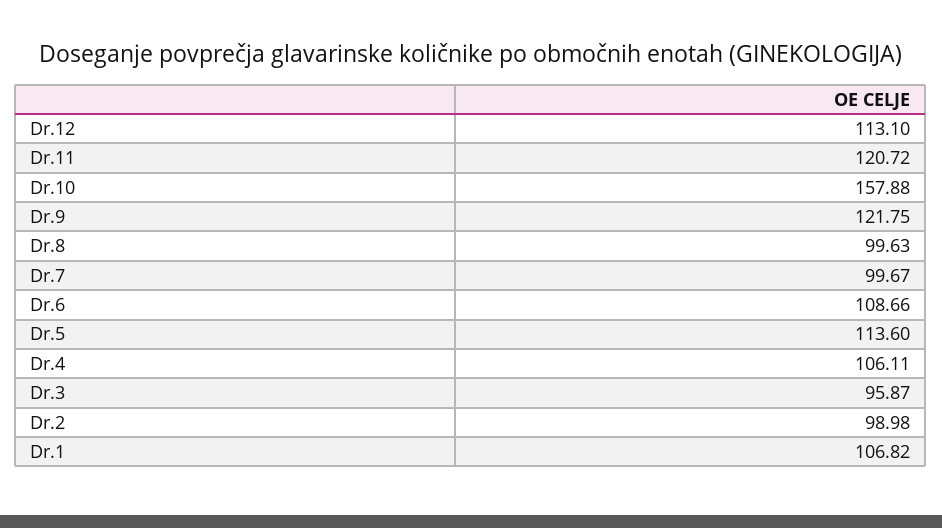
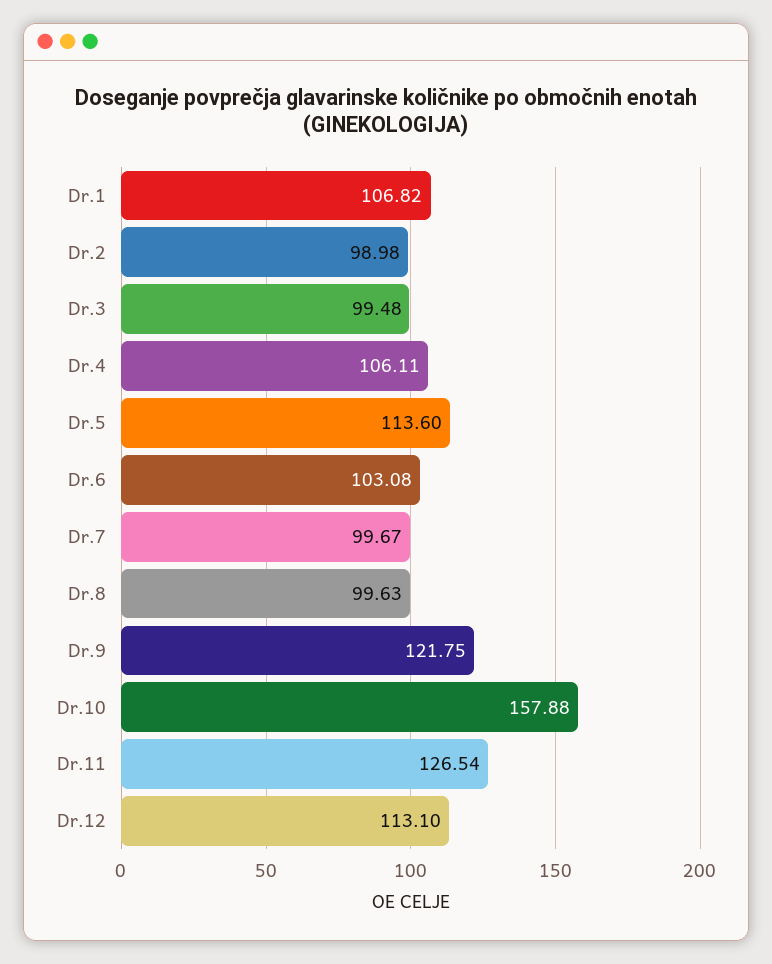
  {
    "Dr.12": 113.1,
-   "Dr.11": 120.72,
+   "Dr.11": 126.54,
    "Dr.10": 157.88,
    "Dr.9": 121.75,
    "Dr.8": 99.63,
    "Dr.7": 99.67,
-   "Dr.6": 108.66,
+   "Dr.6": 103.08,
    "Dr.5": 113.6,
    "Dr.4": 106.11,
-   "Dr.3": 95.87,
+   "Dr.3": 99.48,
    "Dr.2": 98.98,
    "Dr.1": 106.82
  }

